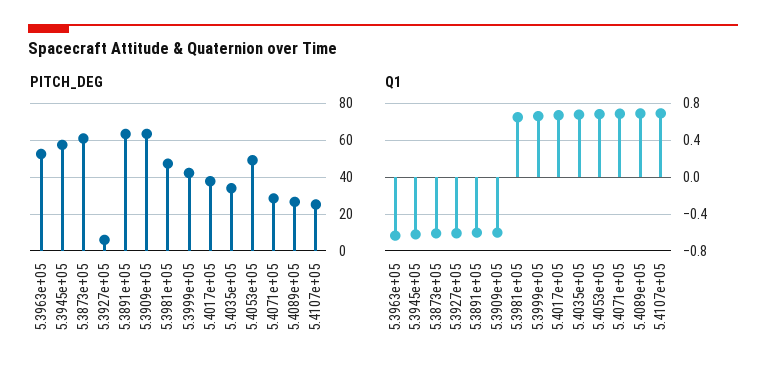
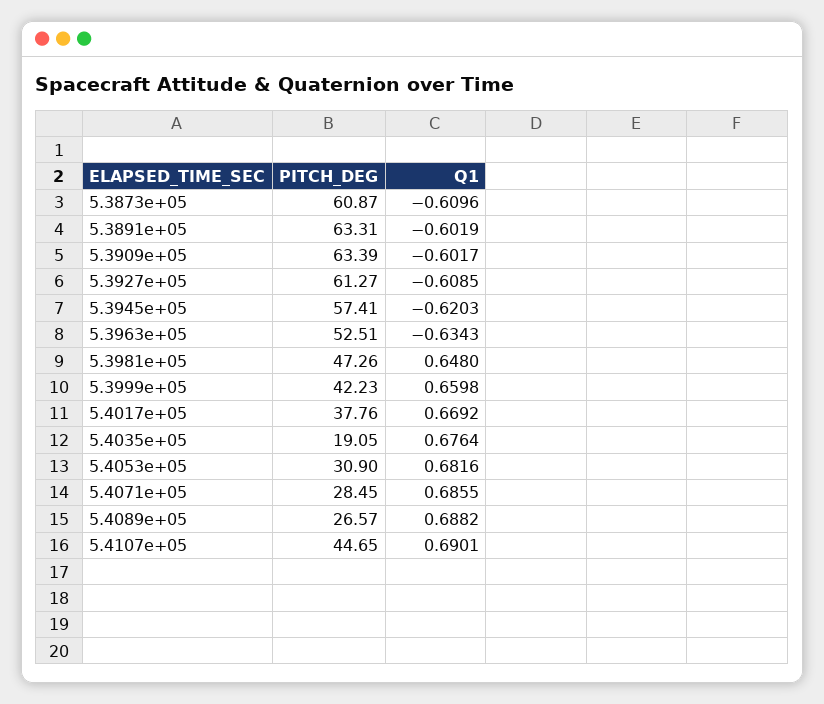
  {
    "PITCH_DEG": {
      "5.3963e+05": 52.51,
      "5.3945e+05": 57.41,
      "5.3873e+05": 60.87,
-     "5.3927e+05": 5,
+     "5.3927e+05": 61.27,
      "5.3891e+05": 63.31,
      "5.3909e+05": 63.39,
      "5.3981e+05": 47.26,
      "5.3999e+05": 42.23,
      "5.4017e+05": 37.76,
-     "5.4035e+05": 35,
+     "5.4035e+05": 19.05,
-     "5.4053e+05": 50,
+     "5.4053e+05": 30.9,
      "5.4071e+05": 28.45,
      "5.4089e+05": 26.57,
-     "5.4107e+05": 25
+     "5.4107e+05": 44.65
    },
    "Q1": {
      "5.3963e+05": -0.6343,
      "5.3945e+05": -0.6203,
      "5.3873e+05": -0.6096,
      "5.3927e+05": -0.6085,
      "5.3891e+05": -0.6019,
      "5.3909e+05": -0.6017,
      "5.3981e+05": 0.648,
      "5.3999e+05": 0.6598,
      "5.4017e+05": 0.6692,
      "5.4035e+05": 0.6764,
      "5.4053e+05": 0.6816,
      "5.4071e+05": 0.6855,
      "5.4089e+05": 0.6882,
      "5.4107e+05": 0.6901
    }
  }

